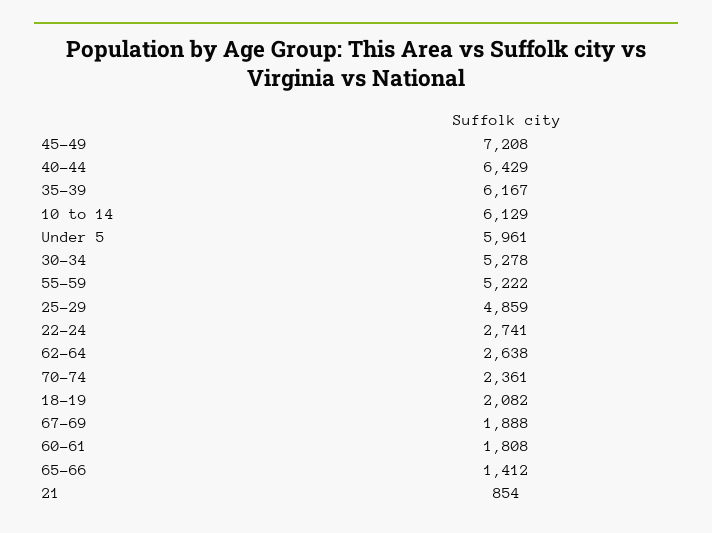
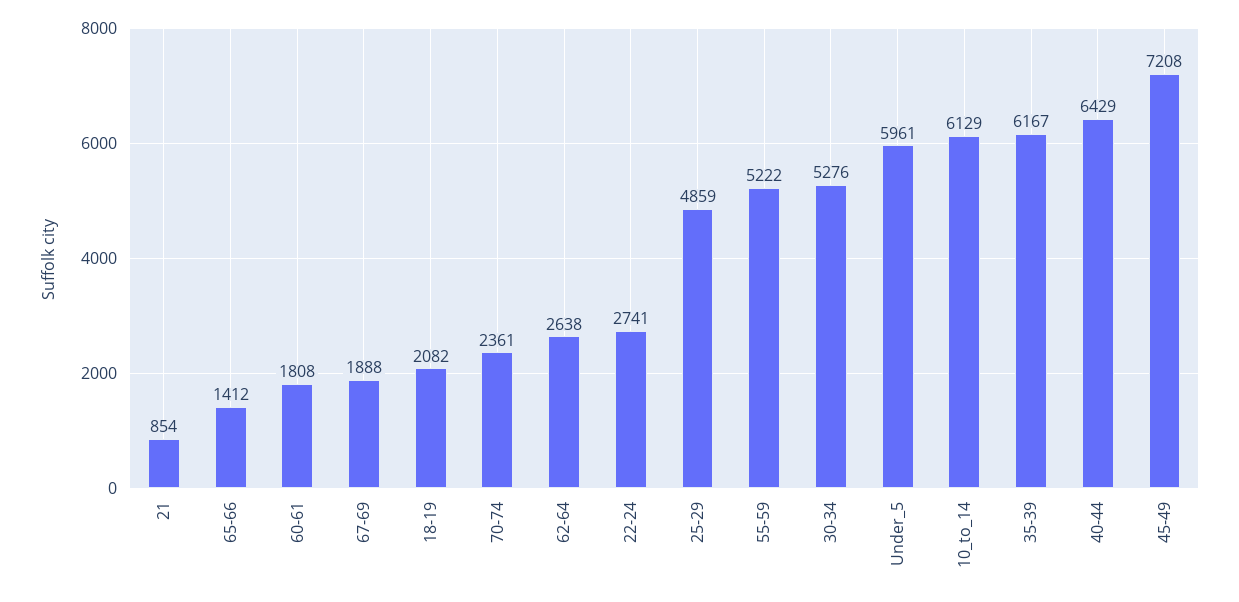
  {
    "45-49": 7208,
    "40-44": 6429,
    "35-39": 6167,
    "10 to 14": 6129,
    "Under 5": 5961,
-   "30-34": 5278,
+   "30-34": 5276,
    "55-59": 5222,
    "25-29": 4859,
    "22-24": 2741,
    "62-64": 2638,
    "70-74": 2361,
    "18-19": 2082,
    "67-69": 1888,
    "60-61": 1808,
    "65-66": 1412,
    "21": 854
  }

